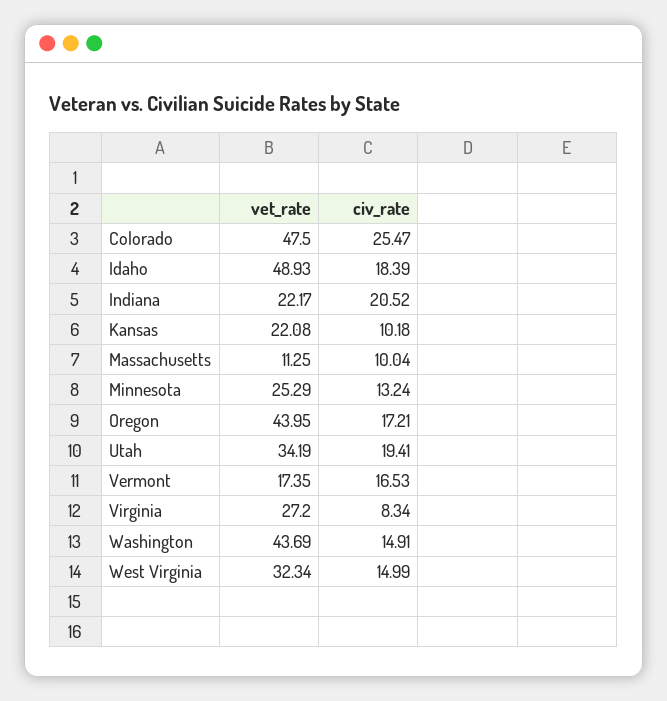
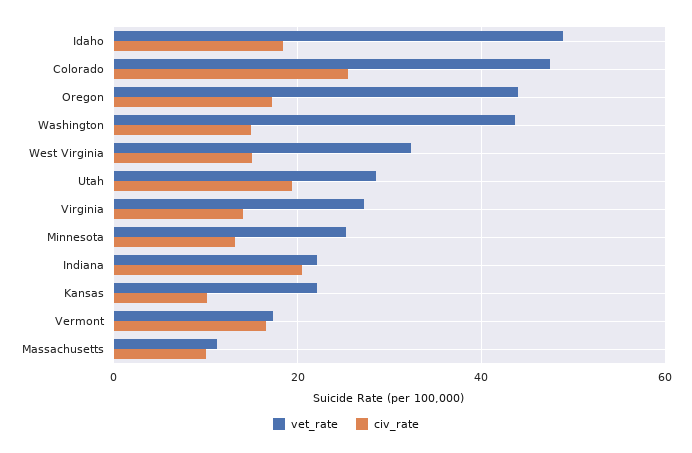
  {
    "vet_rate": {
      "Colorado": 47.5,
      "Idaho": 48.93,
      "Indiana": 22.17,
      "Kansas": 22.08,
      "Massachusetts": 11.25,
      "Minnesota": 25.29,
      "Oregon": 43.95,
-     "Utah": 34.19,
+     "Utah": 28,
      "Vermont": 17.35,
      "Virginia": 27.2,
      "Washington": 43.69,
      "West Virginia": 32.34
    },
    "civ_rate": {
      "Colorado": 25.47,
      "Idaho": 18.39,
      "Indiana": 20.52,
      "Kansas": 10.18,
      "Massachusetts": 10.04,
      "Minnesota": 13.24,
      "Oregon": 17.21,
      "Utah": 19.41,
      "Vermont": 16.53,
-     "Virginia": 8.34,
+     "Virginia": 14,
      "Washington": 14.91,
      "West Virginia": 14.99
    }
  }

